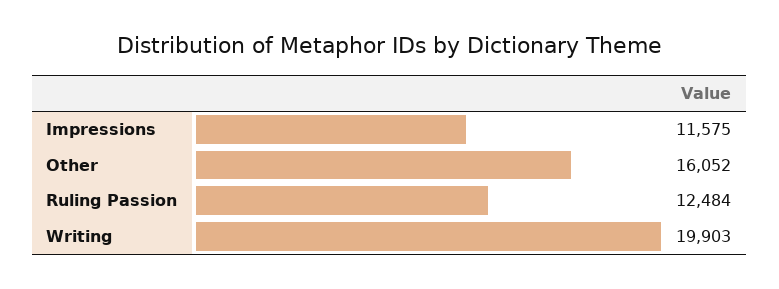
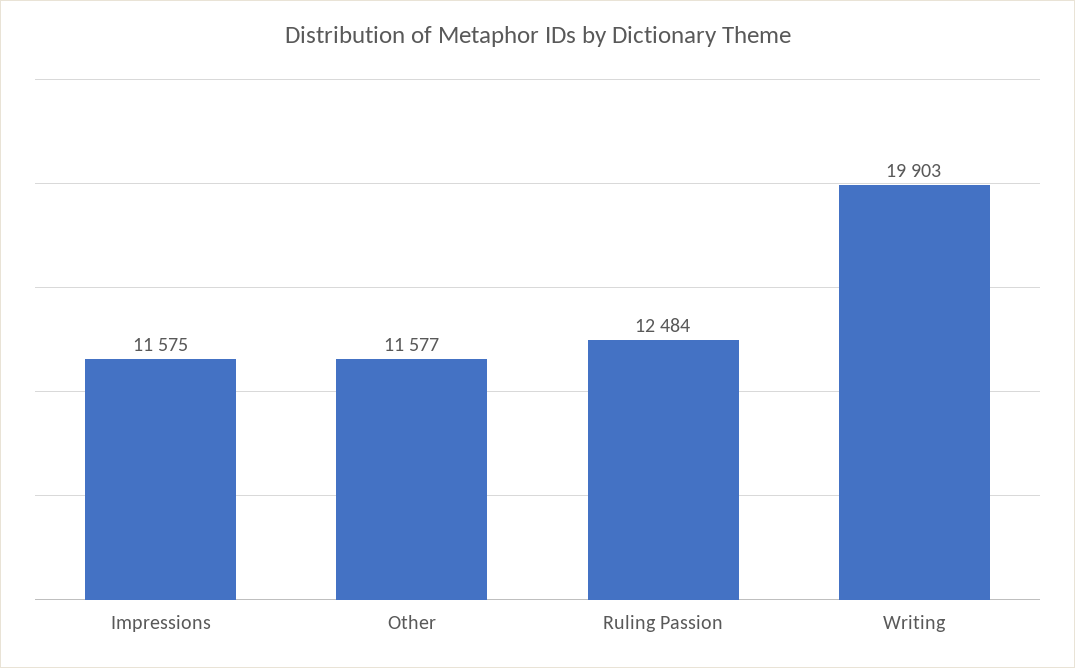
  {
    "Impressions": 11575,
-   "Other": 16052,
+   "Other": 11577,
    "Ruling Passion": 12484,
    "Writing": 19903
  }

